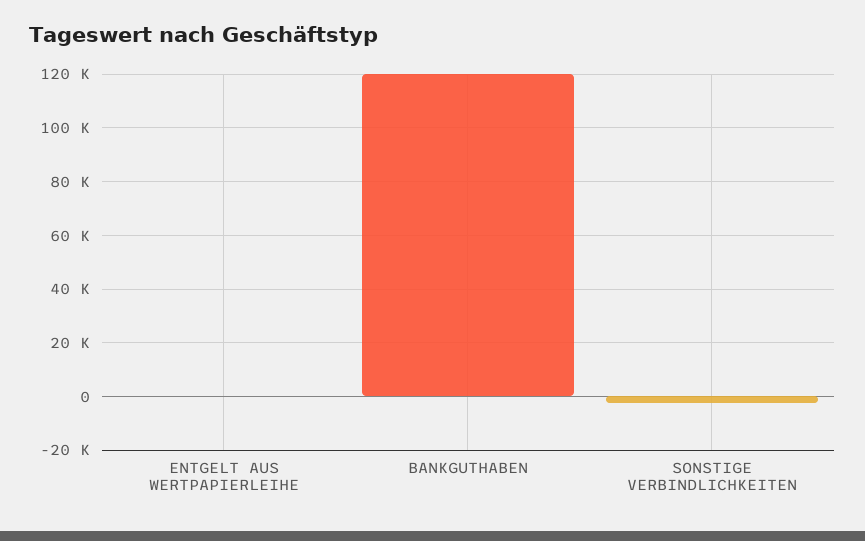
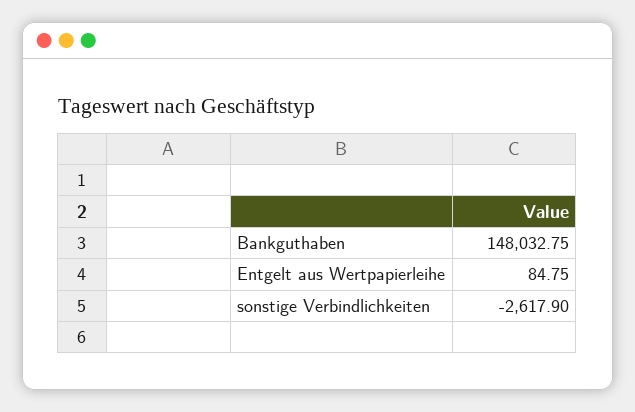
  {
    "ENTGELT AUS WERTPAPIERLEIHE": 84.75,
-   "BANKGUTHABEN": 120000,
+   "BANKGUTHABEN": 148032.75,
    "SONSTIGE VERBINDLICHKEITEN": -2617.9
  }

